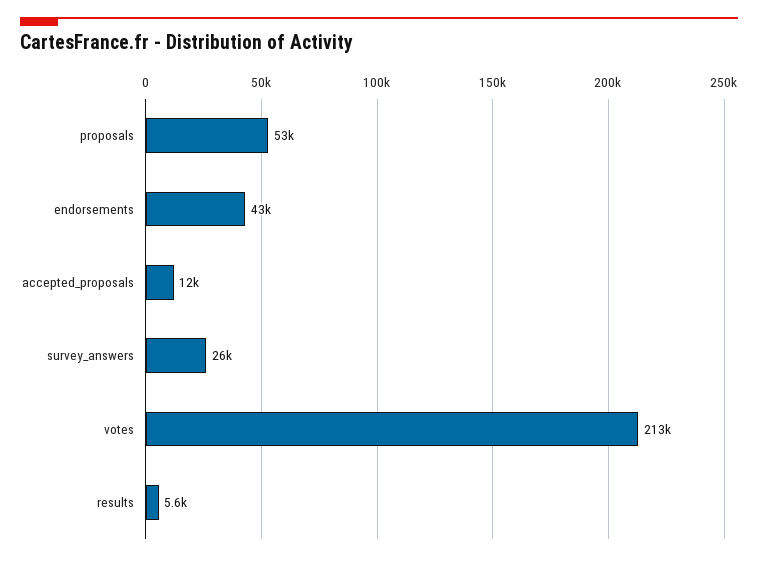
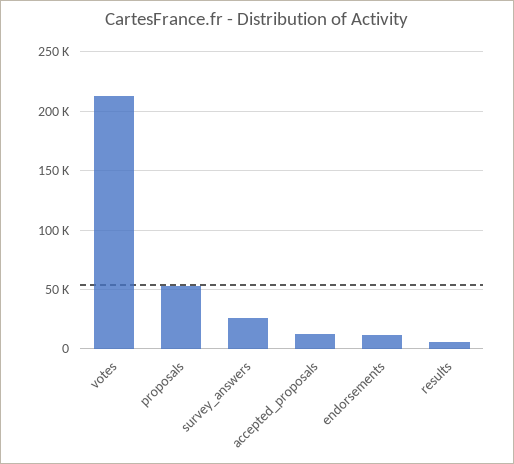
  {
    "proposals": 53000,
-   "endorsements": 43000,
+   "endorsements": 10000,
    "accepted_proposals": 12000,
    "survey_answers": 26000,
    "votes": 213000,
    "results": 5600
  }

